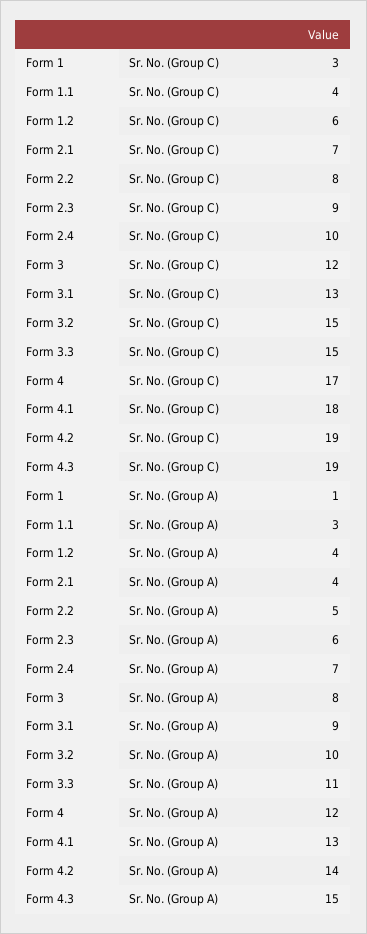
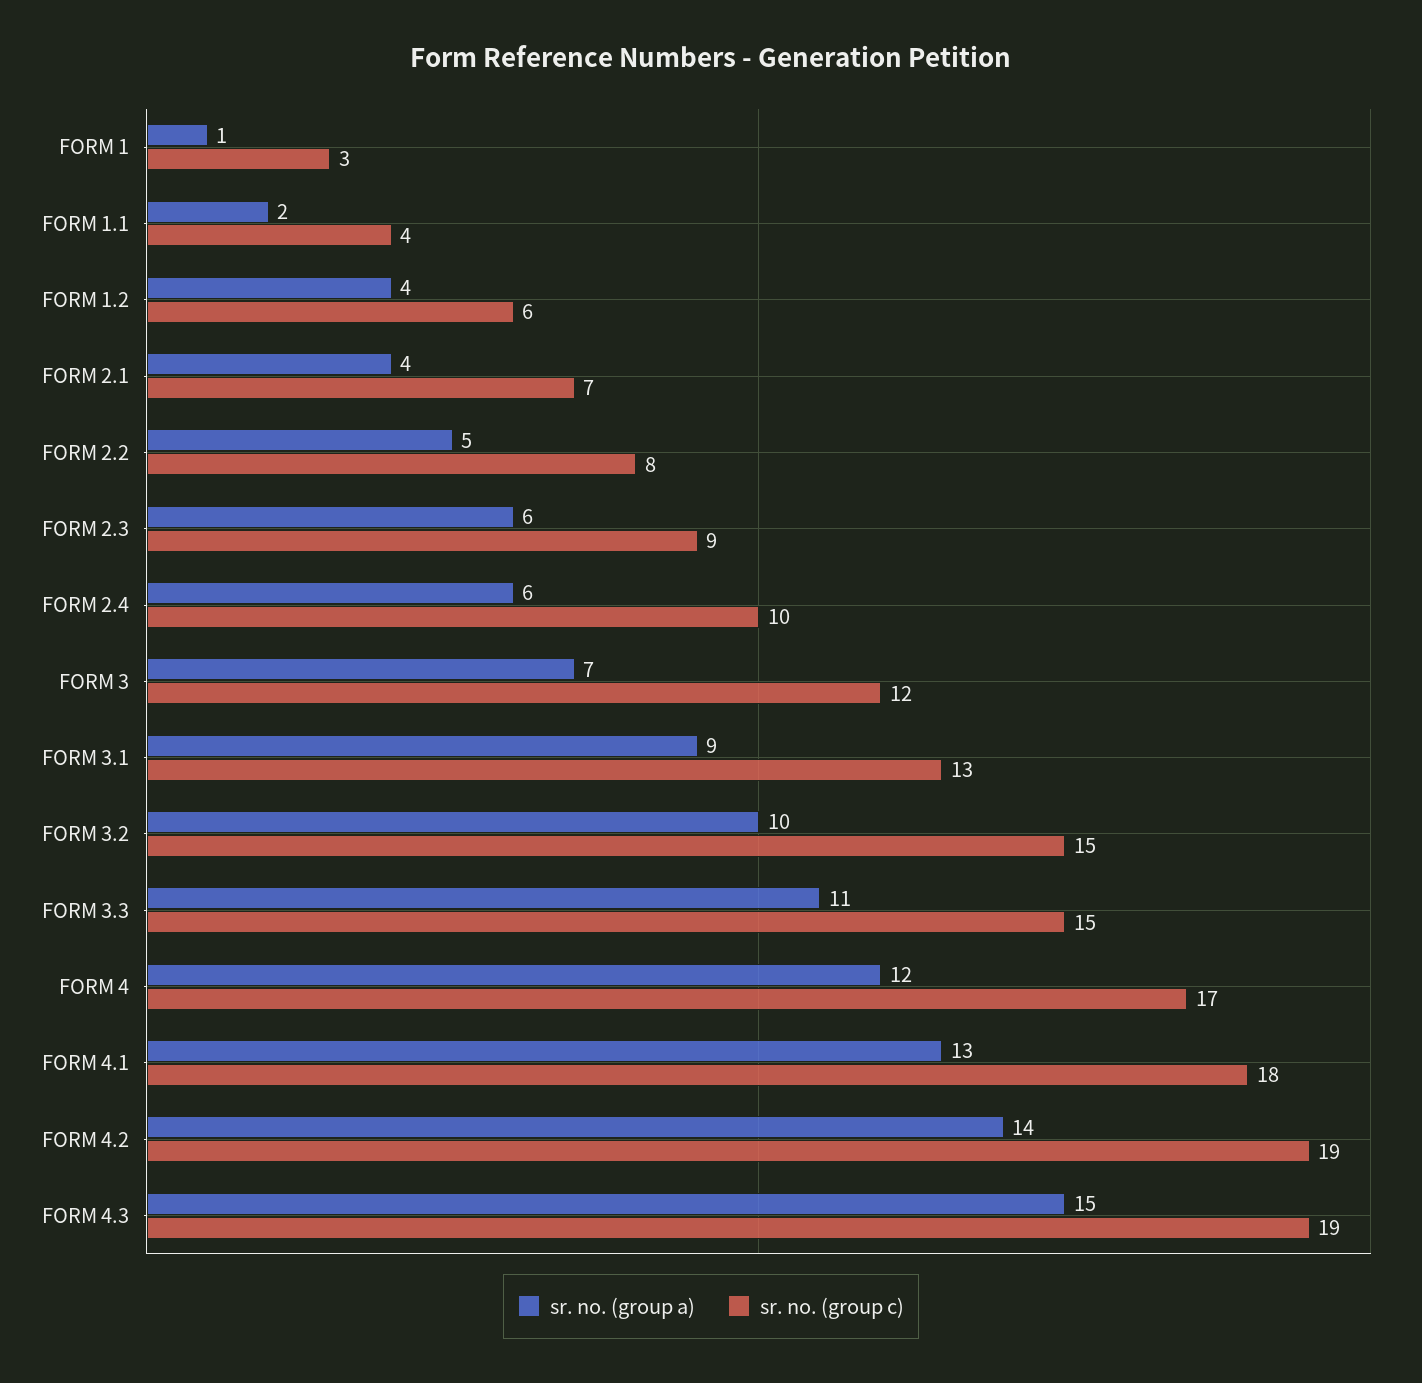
  {
    "Sr. No. (Group C)": {
      "Form 1": 3,
      "Form 1.1": 4,
      "Form 1.2": 6,
      "Form 2.1": 7,
      "Form 2.2": 8,
      "Form 2.3": 9,
      "Form 2.4": 10,
      "Form 3": 12,
      "Form 3.1": 13,
      "Form 3.2": 15,
      "Form 3.3": 15,
      "Form 4": 17,
      "Form 4.1": 18,
      "Form 4.2": 19,
      "Form 4.3": 19
    },
    "Sr. No. (Group A)": {
      "Form 1": 1,
-     "Form 1.1": 3,
+     "Form 1.1": 2,
      "Form 1.2": 4,
      "Form 2.1": 4,
      "Form 2.2": 5,
      "Form 2.3": 6,
-     "Form 2.4": 7,
+     "Form 2.4": 6,
-     "Form 3": 8,
+     "Form 3": 7,
      "Form 3.1": 9,
      "Form 3.2": 10,
      "Form 3.3": 11,
      "Form 4": 12,
      "Form 4.1": 13,
      "Form 4.2": 14,
      "Form 4.3": 15
    }
  }

